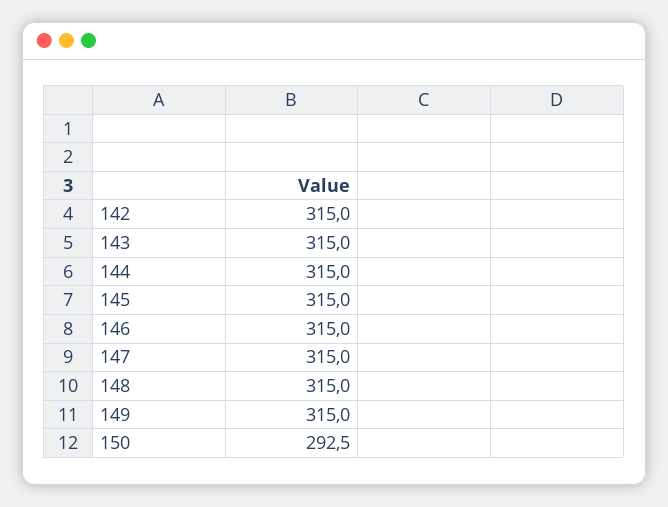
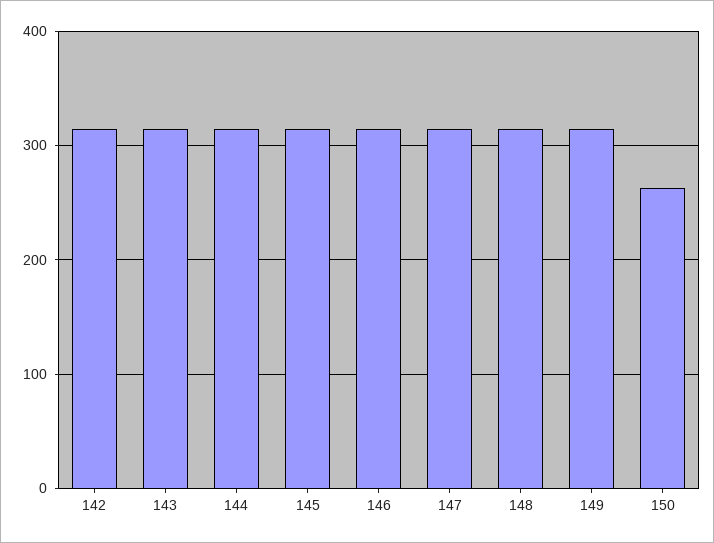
  {
    "142": 315,
    "143": 315,
    "144": 315,
    "145": 315,
    "146": 315,
    "147": 315,
    "148": 315,
    "149": 315,
-   "150": 292.5
+   "150": 260
  }

